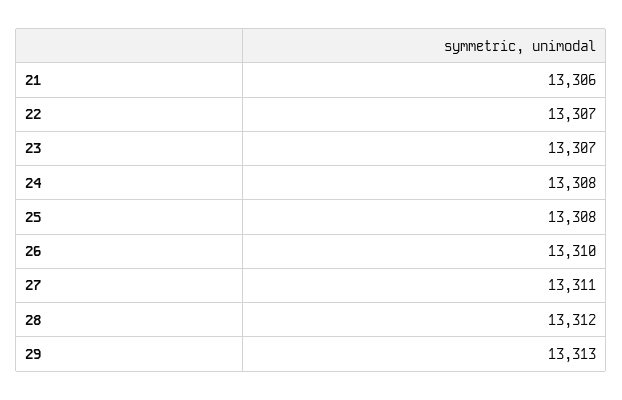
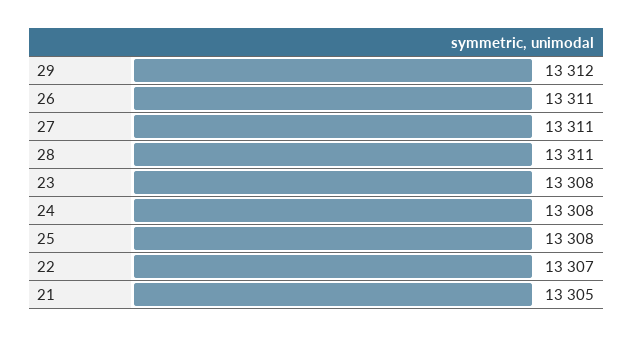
  {
-   "21": 13306,
+   "21": 13305,
    "22": 13307,
-   "23": 13307,
+   "23": 13308,
    "24": 13308,
    "25": 13308,
-   "26": 13310,
+   "26": 13311,
    "27": 13311,
-   "28": 13312,
+   "28": 13311,
-   "29": 13313
+   "29": 13312
  }

